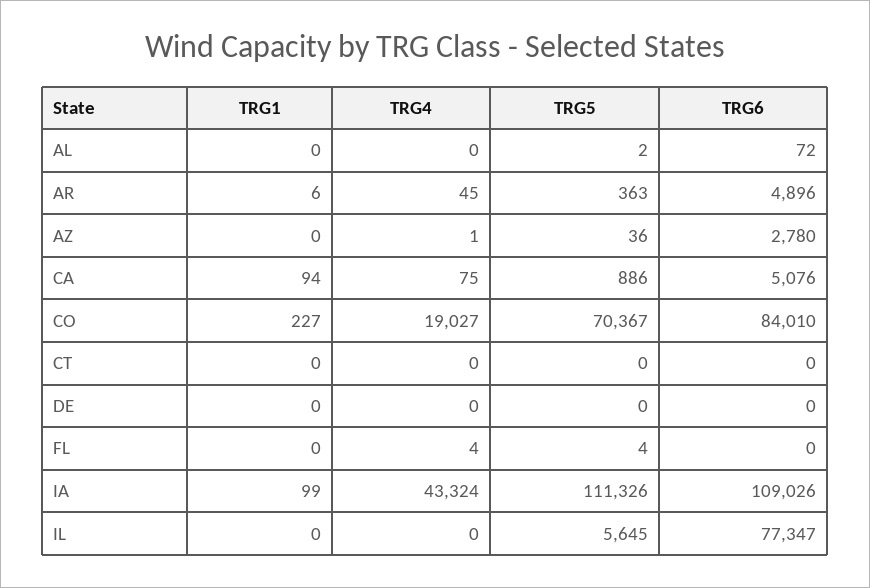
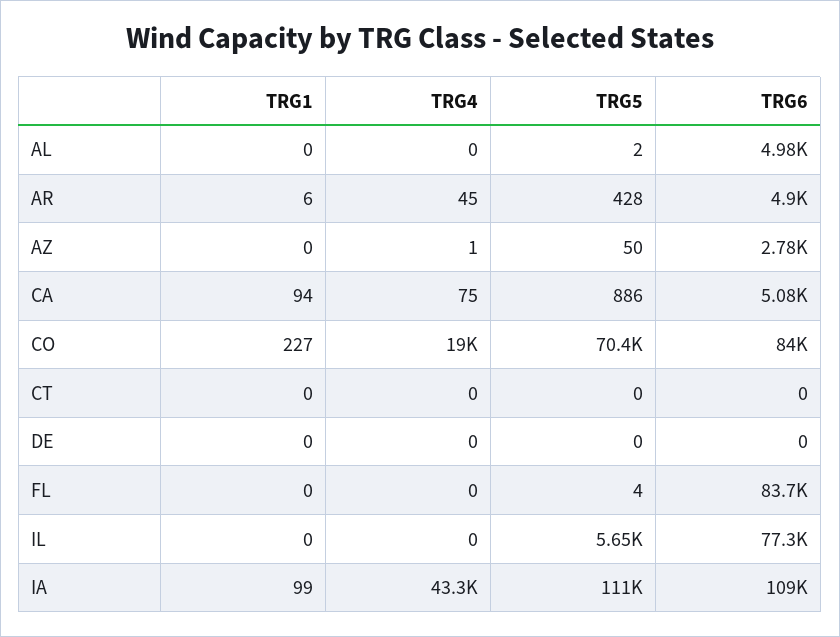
  {
    "TRG1": {
      "AL": 0,
      "AR": 6,
      "AZ": 0,
      "CA": 94,
      "CO": 227,
      "CT": 0,
      "DE": 0,
      "FL": 0,
      "IA": 99,
      "IL": 0
    },
    "TRG4": {
      "AL": 0,
      "AR": 45,
      "AZ": 1,
      "CA": 75,
      "CO": 19027,
      "CT": 0,
      "DE": 0,
-     "FL": 4,
+     "FL": 0,
      "IA": 43324,
      "IL": 0
    },
    "TRG5": {
      "AL": 2,
-     "AR": 363,
+     "AR": 428,
-     "AZ": 36,
+     "AZ": 50,
      "CA": 886,
      "CO": 70367,
      "CT": 0,
      "DE": 0,
      "FL": 4,
      "IA": 111326,
      "IL": 5645
    },
    "TRG6": {
-     "AL": 72,
+     "AL": 4980,
      "AR": 4896,
      "AZ": 2780,
      "CA": 5076,
      "CO": 84010,
      "CT": 0,
      "DE": 0,
-     "FL": 0,
+     "FL": 83700,
      "IA": 109026,
      "IL": 77347
    }
  }

